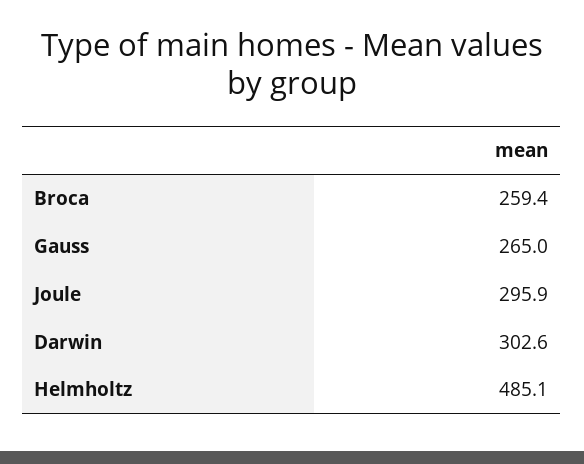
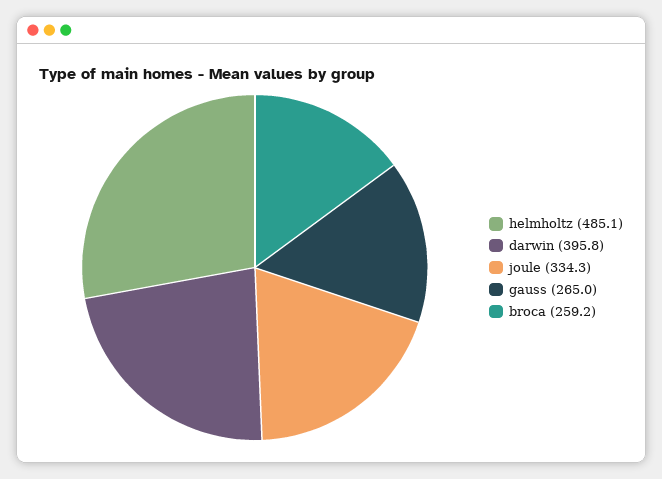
  {
-   "Broca": 259.4,
+   "Broca": 259.2,
    "Gauss": 265,
-   "Joule": 295.9,
+   "Joule": 334.3,
-   "Darwin": 302.6,
+   "Darwin": 395.8,
    "Helmholtz": 485.1
  }

